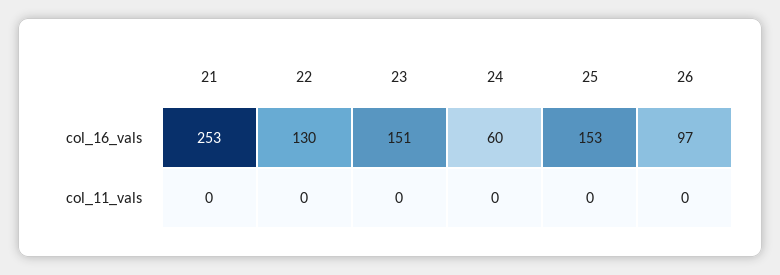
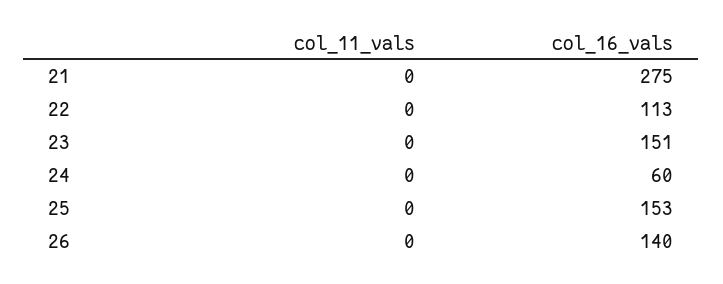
  {
    "21": {
-     "col_16_vals": 253,
+     "col_16_vals": 275,
      "col_11_vals": 0
    },
    "22": {
-     "col_16_vals": 130,
+     "col_16_vals": 113,
      "col_11_vals": 0
    },
    "23": {
      "col_16_vals": 151,
      "col_11_vals": 0
    },
    "24": {
      "col_16_vals": 60,
      "col_11_vals": 0
    },
    "25": {
      "col_16_vals": 153,
      "col_11_vals": 0
    },
    "26": {
-     "col_16_vals": 97,
+     "col_16_vals": 140,
      "col_11_vals": 0
    }
  }

